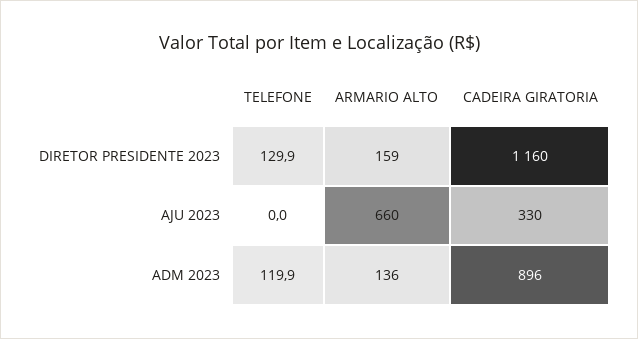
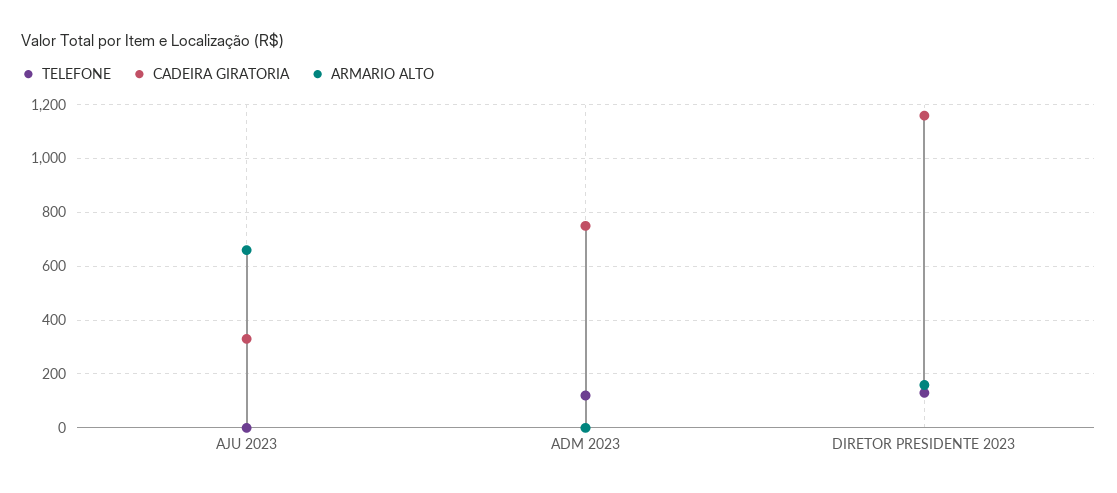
  {
    "TELEFONE": {
      "DIRETOR PRESIDENTE 2023": 129.9,
      "AJU 2023": 0,
      "ADM 2023": 119.9
    },
    "ARMARIO ALTO": {
      "DIRETOR PRESIDENTE 2023": 159,
      "AJU 2023": 660,
-     "ADM 2023": 136
+     "ADM 2023": 0
    },
    "CADEIRA GIRATORIA": {
      "DIRETOR PRESIDENTE 2023": 1160,
      "AJU 2023": 330,
-     "ADM 2023": 896
+     "ADM 2023": 750
    }
  }

